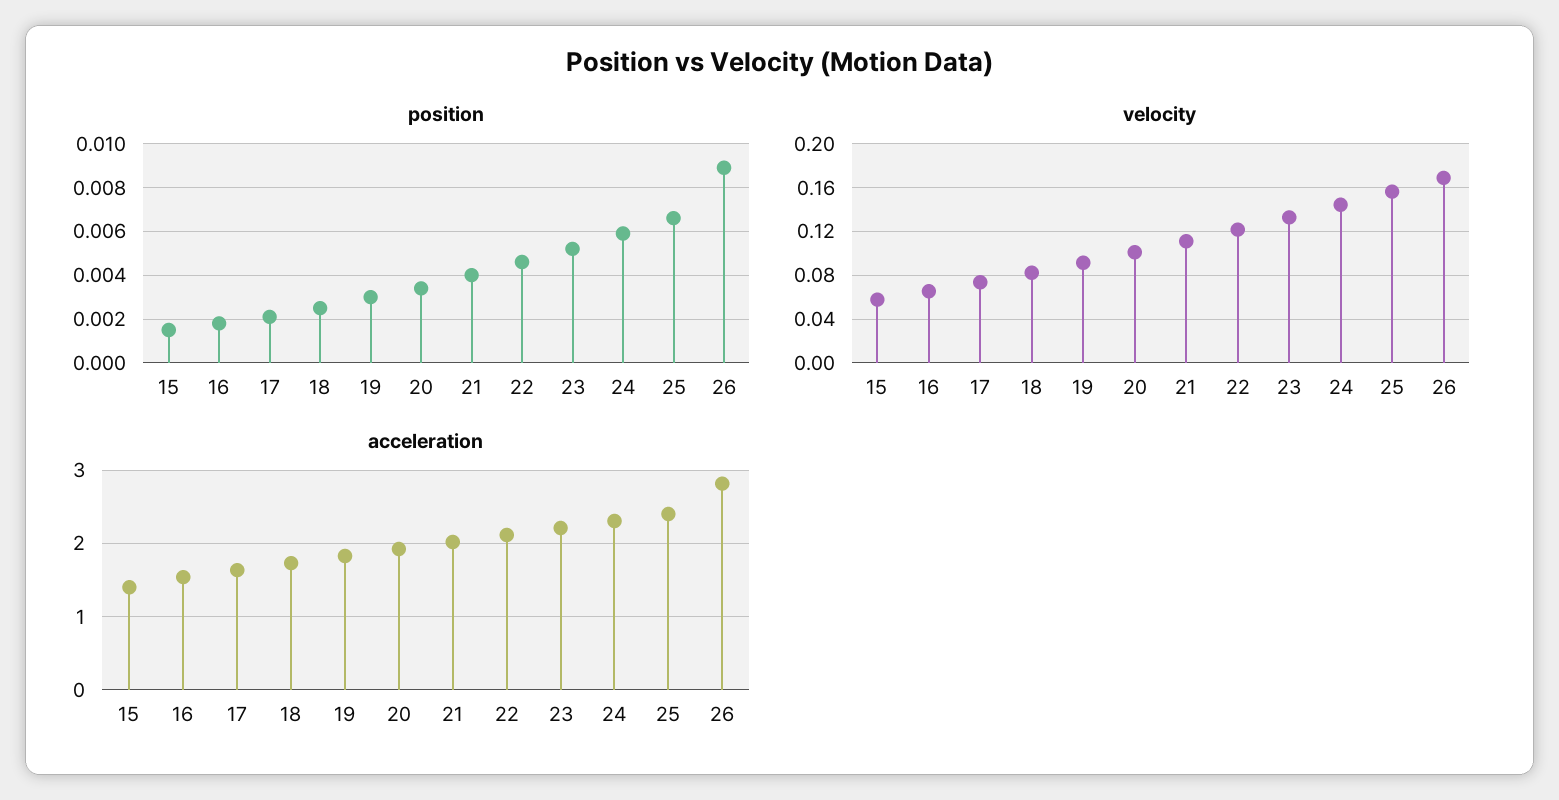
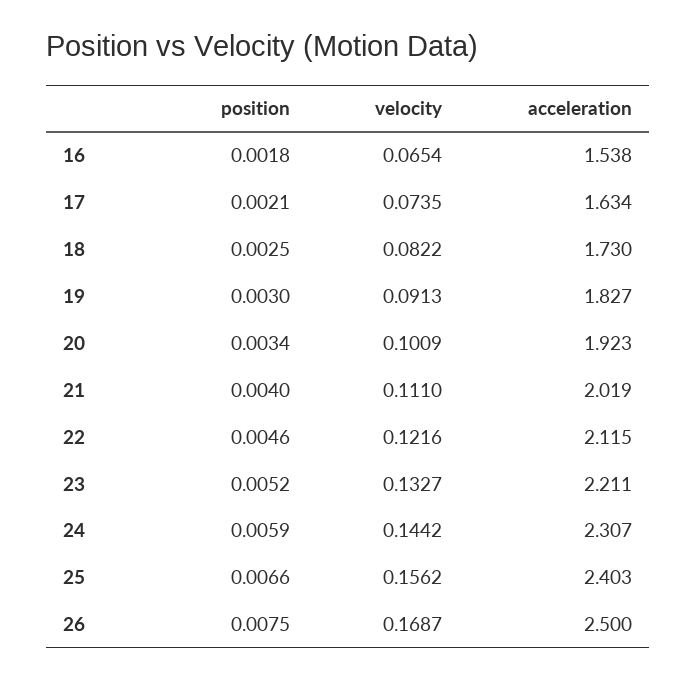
  {
    "position": {
-     "15": 0.0015,
      "16": 0.0018,
      "17": 0.0021,
      "18": 0.0025,
      "19": 0.003,
      "20": 0.0034,
      "21": 0.004,
      "22": 0.0046,
      "23": 0.0052,
      "24": 0.0059,
      "25": 0.0066,
-     "26": 0.009
+     "26": 0.0075
    },
    "velocity": {
-     "15": 0.06,
      "16": 0.0654,
      "17": 0.0735,
      "18": 0.0822,
      "19": 0.0913,
      "20": 0.1009,
      "21": 0.111,
      "22": 0.1216,
      "23": 0.1327,
      "24": 0.1442,
      "25": 0.1562,
      "26": 0.1687
    },
    "acceleration": {
-     "15": 1.4,
      "16": 1.538,
      "17": 1.634,
      "18": 1.73,
      "19": 1.827,
      "20": 1.923,
      "21": 2.019,
      "22": 2.115,
      "23": 2.211,
      "24": 2.307,
      "25": 2.403,
-     "26": 2.8
+     "26": 2.5
    }
  }

